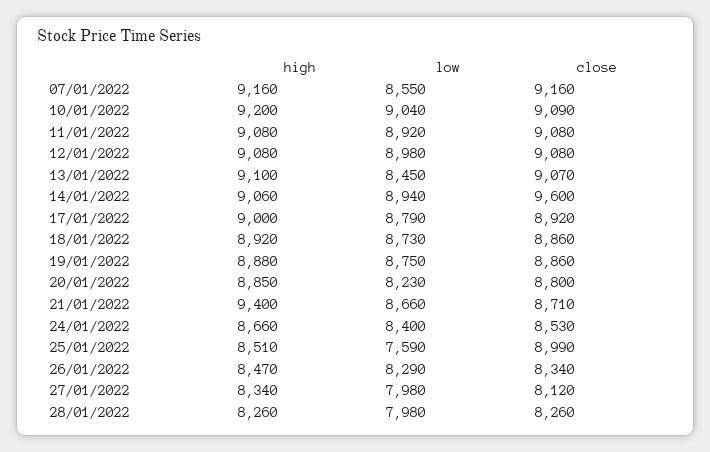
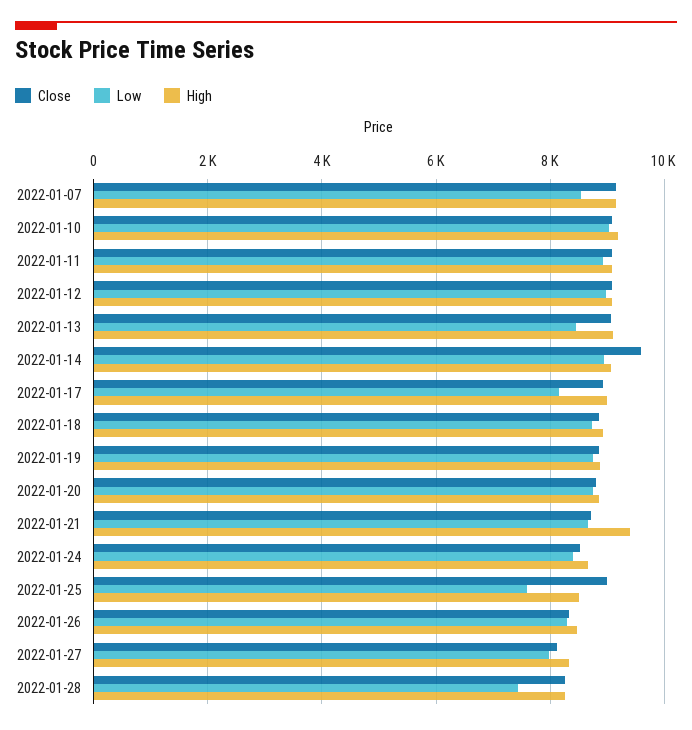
  {
    "high": {
      "07/01/2022": 9160,
      "10/01/2022": 9200,
      "11/01/2022": 9080,
      "12/01/2022": 9080,
      "13/01/2022": 9100,
      "14/01/2022": 9060,
      "17/01/2022": 9000,
      "18/01/2022": 8920,
      "19/01/2022": 8880,
      "20/01/2022": 8850,
      "21/01/2022": 9400,
      "24/01/2022": 8660,
      "25/01/2022": 8510,
      "26/01/2022": 8470,
      "27/01/2022": 8340,
      "28/01/2022": 8260
    },
    "low": {
      "07/01/2022": 8550,
      "10/01/2022": 9040,
      "11/01/2022": 8920,
      "12/01/2022": 8980,
      "13/01/2022": 8450,
      "14/01/2022": 8940,
-     "17/01/2022": 8790,
+     "17/01/2022": 8200,
      "18/01/2022": 8730,
      "19/01/2022": 8750,
-     "20/01/2022": 8230,
+     "20/01/2022": 8800,
      "21/01/2022": 8660,
      "24/01/2022": 8400,
      "25/01/2022": 7590,
      "26/01/2022": 8290,
      "27/01/2022": 7980,
-     "28/01/2022": 7980
+     "28/01/2022": 7400
    },
    "close": {
      "07/01/2022": 9160,
      "10/01/2022": 9090,
      "11/01/2022": 9080,
      "12/01/2022": 9080,
      "13/01/2022": 9070,
      "14/01/2022": 9600,
      "17/01/2022": 8920,
      "18/01/2022": 8860,
      "19/01/2022": 8860,
      "20/01/2022": 8800,
      "21/01/2022": 8710,
      "24/01/2022": 8530,
      "25/01/2022": 8990,
      "26/01/2022": 8340,
      "27/01/2022": 8120,
      "28/01/2022": 8260
    }
  }

